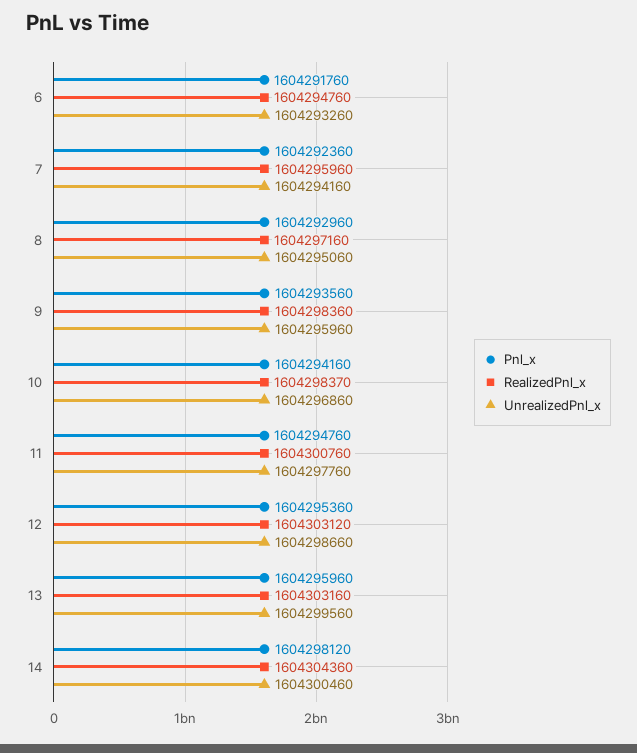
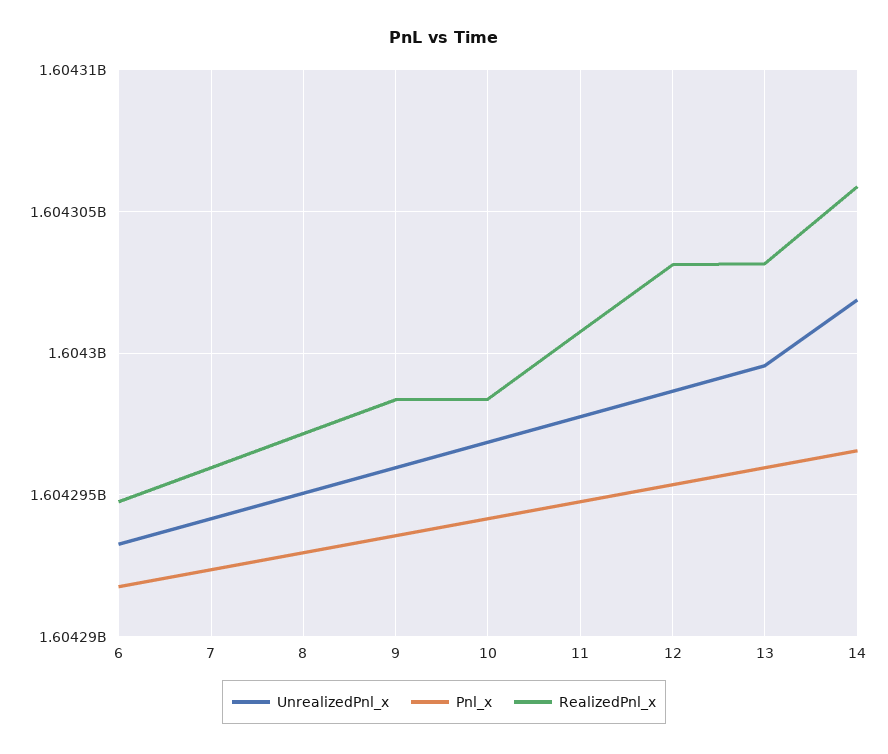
  {
    "Pnl_x": {
      "6": 1604291760,
      "7": 1604292360,
      "8": 1604292960,
      "9": 1604293560,
      "10": 1604294160,
      "11": 1604294760,
      "12": 1604295360,
      "13": 1604295960,
-     "14": 1604298120
+     "14": 1604296500
    },
    "RealizedPnl_x": {
      "6": 1604294760,
      "7": 1604295960,
      "8": 1604297160,
      "9": 1604298360,
      "10": 1604298370,
      "11": 1604300760,
      "12": 1604303120,
      "13": 1604303160,
-     "14": 1604304360
+     "14": 1604306000
    },
    "UnrealizedPnl_x": {
      "6": 1604293260,
      "7": 1604294160,
      "8": 1604295060,
      "9": 1604295960,
      "10": 1604296860,
      "11": 1604297760,
      "12": 1604298660,
      "13": 1604299560,
-     "14": 1604300460
+     "14": 1604302000
    }
  }

